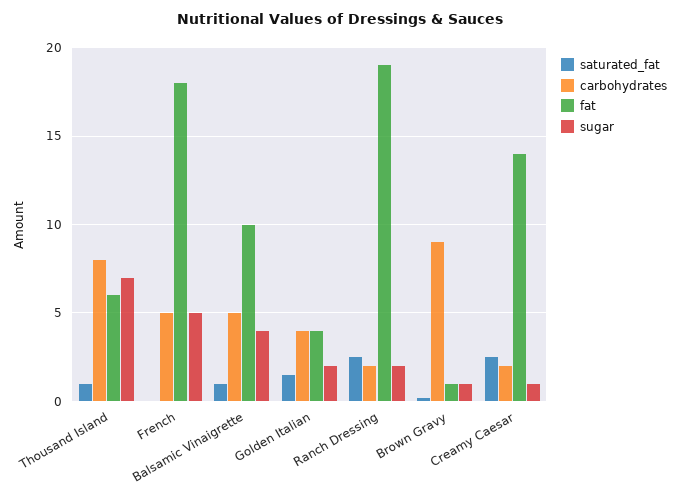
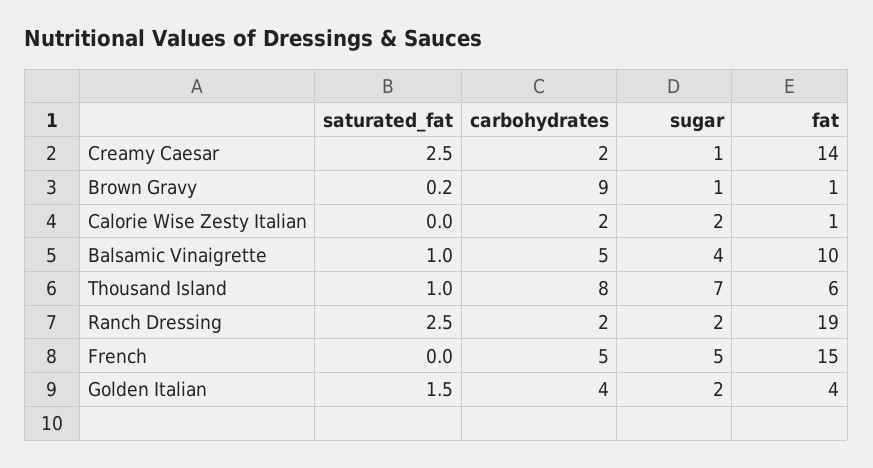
  {
    "saturated_fat": {
      "Thousand Island": 1,
      "French": 0,
      "Balsamic Vinaigrette": 1,
      "Golden Italian": 1.5,
      "Ranch Dressing": 2.5,
      "Brown Gravy": 0.2,
-     "Creamy Caesar": 2.5
+     "Creamy Caesar": 2.5,
+     "Calorie Wise Zesty Italian": 0
    },
    "carbohydrates": {
      "Thousand Island": 8,
      "French": 5,
      "Balsamic Vinaigrette": 5,
      "Golden Italian": 4,
      "Ranch Dressing": 2,
      "Brown Gravy": 9,
-     "Creamy Caesar": 2
+     "Creamy Caesar": 2,
+     "Calorie Wise Zesty Italian": 2
    },
    "fat": {
      "Thousand Island": 6,
-     "French": 18,
+     "French": 15,
      "Balsamic Vinaigrette": 10,
      "Golden Italian": 4,
      "Ranch Dressing": 19,
      "Brown Gravy": 1,
-     "Creamy Caesar": 14
+     "Creamy Caesar": 14,
+     "Calorie Wise Zesty Italian": 1
    },
    "sugar": {
      "Thousand Island": 7,
      "French": 5,
      "Balsamic Vinaigrette": 4,
      "Golden Italian": 2,
      "Ranch Dressing": 2,
      "Brown Gravy": 1,
-     "Creamy Caesar": 1
+     "Creamy Caesar": 1,
+     "Calorie Wise Zesty Italian": 2
    }
  }

